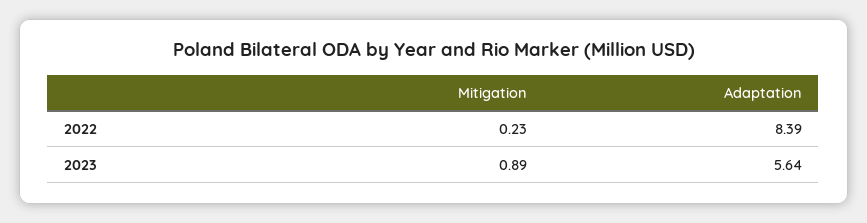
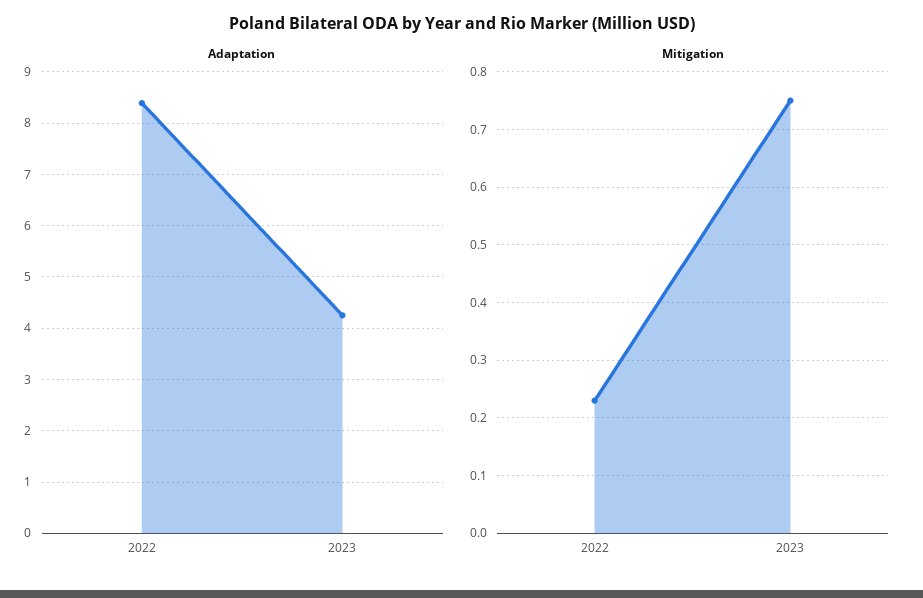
  {
    "Mitigation": {
      "2022": 0.23,
-     "2023": 0.89
+     "2023": 0.75
    },
    "Adaptation": {
      "2022": 8.39,
-     "2023": 5.64
+     "2023": 4.2
    }
  }

